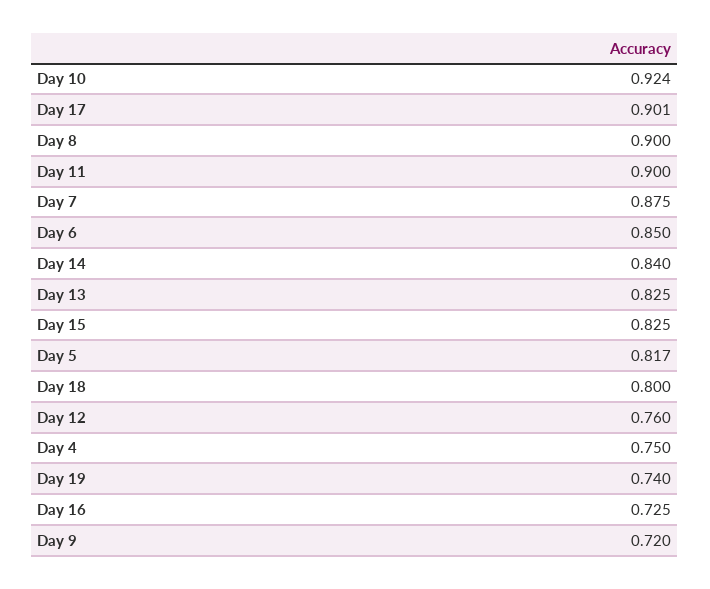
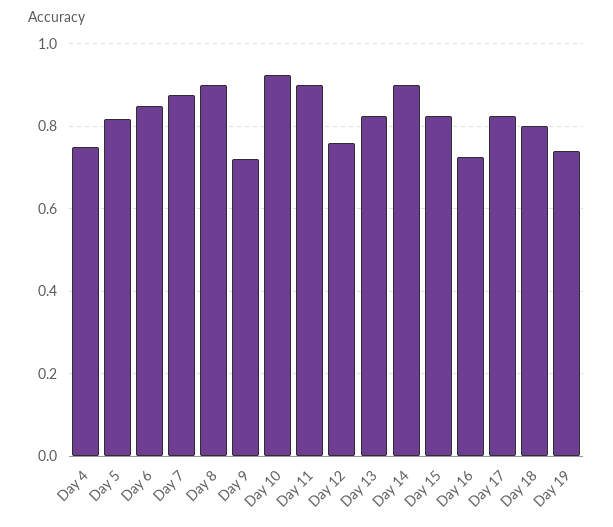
  {
    "Day 10": 0.924,
-   "Day 17": 0.901,
+   "Day 17": 0.82,
    "Day 8": 0.9,
    "Day 11": 0.9,
    "Day 7": 0.875,
    "Day 6": 0.85,
-   "Day 14": 0.84,
+   "Day 14": 0.9,
    "Day 13": 0.825,
    "Day 15": 0.825,
    "Day 5": 0.817,
    "Day 18": 0.8,
    "Day 12": 0.76,
    "Day 4": 0.75,
    "Day 19": 0.74,
    "Day 16": 0.725,
    "Day 9": 0.72
  }

